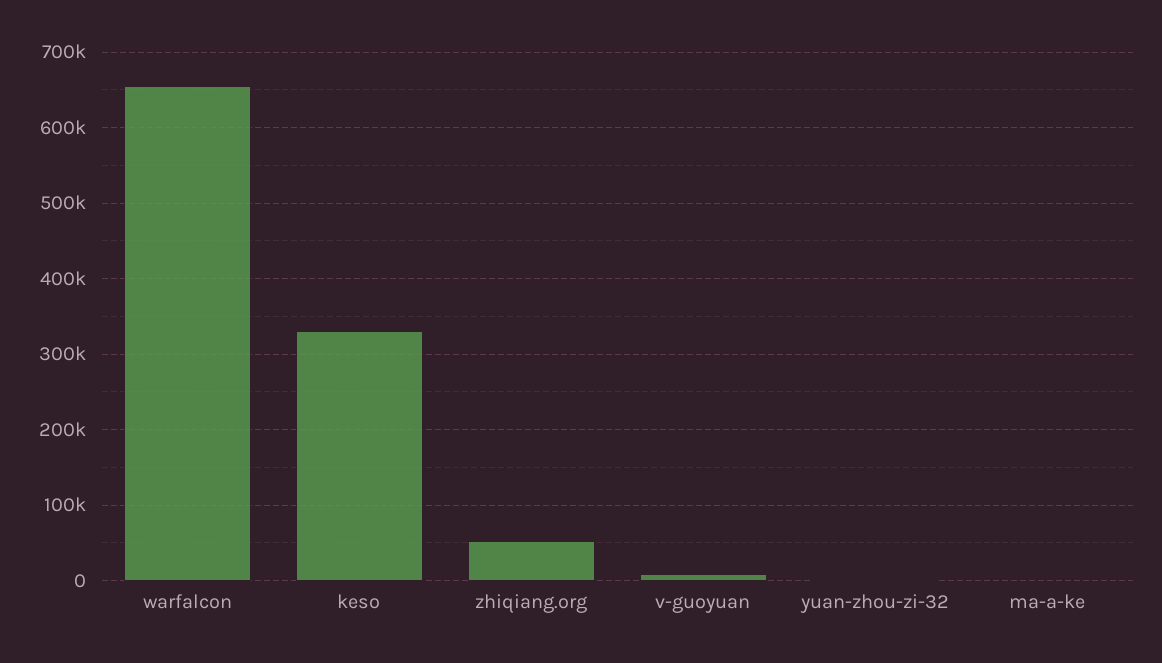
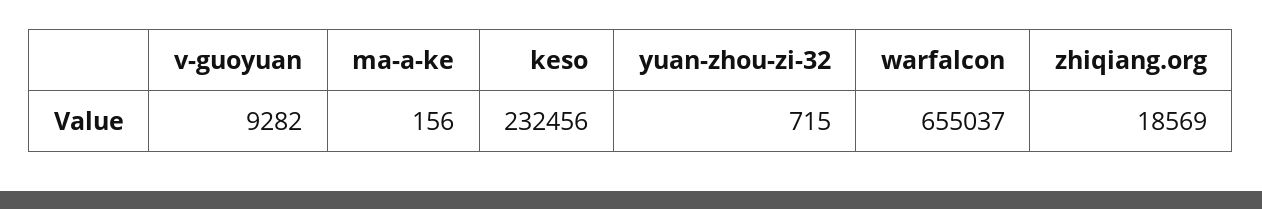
  {
    "warfalcon": 655037,
-   "keso": 330000,
+   "keso": 232456,
-   "zhiqiang.org": 50000,
+   "zhiqiang.org": 18569,
    "v-guoyuan": 9282,
    "yuan-zhou-zi-32": 715,
    "ma-a-ke": 156
  }

